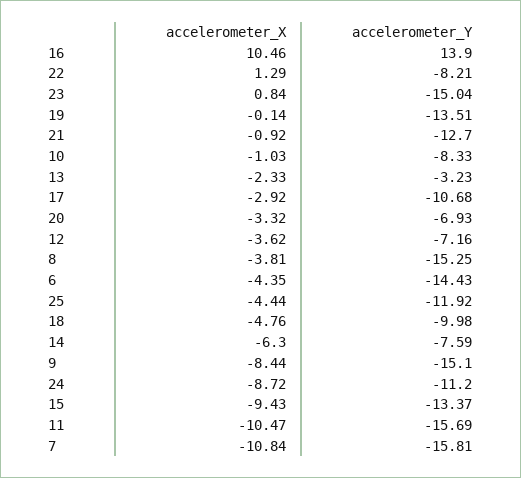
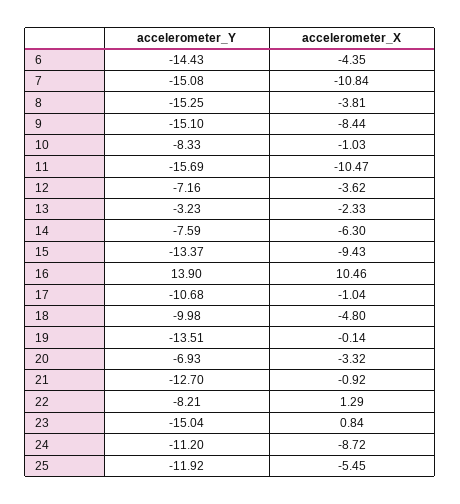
  {
    "accelerometer_X": {
      "16": 10.46,
      "22": 1.29,
      "23": 0.84,
      "19": -0.14,
      "21": -0.92,
      "10": -1.03,
      "13": -2.33,
-     "17": -2.92,
+     "17": -1.04,
      "20": -3.32,
      "12": -3.62,
      "8": -3.81,
      "6": -4.35,
-     "25": -4.44,
+     "25": -5.45,
-     "18": -4.76,
+     "18": -4.8,
      "14": -6.3,
      "9": -8.44,
      "24": -8.72,
      "15": -9.43,
      "11": -10.47,
      "7": -10.84
    },
    "accelerometer_Y": {
      "16": 13.9,
      "22": -8.21,
      "23": -15.04,
      "19": -13.51,
      "21": -12.7,
      "10": -8.33,
      "13": -3.23,
      "17": -10.68,
      "20": -6.93,
      "12": -7.16,
      "8": -15.25,
      "6": -14.43,
      "25": -11.92,
      "18": -9.98,
      "14": -7.59,
      "9": -15.1,
      "24": -11.2,
      "15": -13.37,
      "11": -15.69,
-     "7": -15.81
+     "7": -15.08
    }
  }

